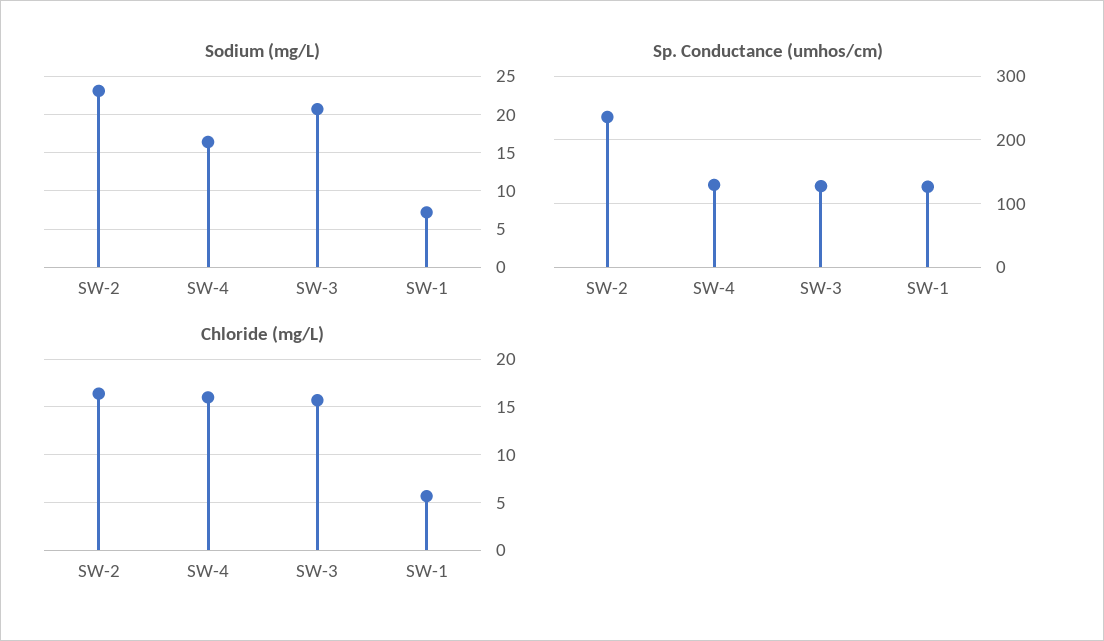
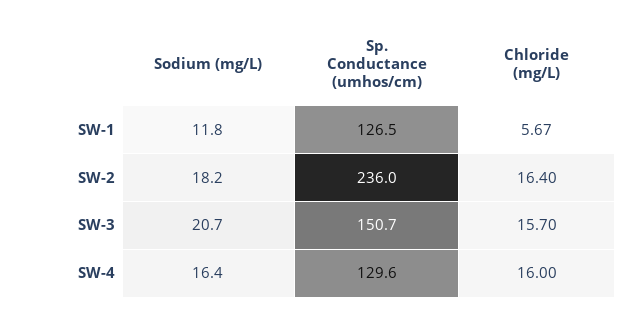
  {
    "Sodium (mg/L)": {
-     "SW-2": 23,
+     "SW-2": 18.2,
      "SW-4": 16.4,
      "SW-3": 20.7,
-     "SW-1": 7
+     "SW-1": 11.8
    },
    "Sp. Conductance (umhos/cm)": {
      "SW-2": 236,
      "SW-4": 129.6,
-     "SW-3": 130,
+     "SW-3": 150.7,
      "SW-1": 126.5
    },
    "Chloride (mg/L)": {
      "SW-2": 16.4,
      "SW-4": 16,
      "SW-3": 15.7,
      "SW-1": 5.67
    }
  }

